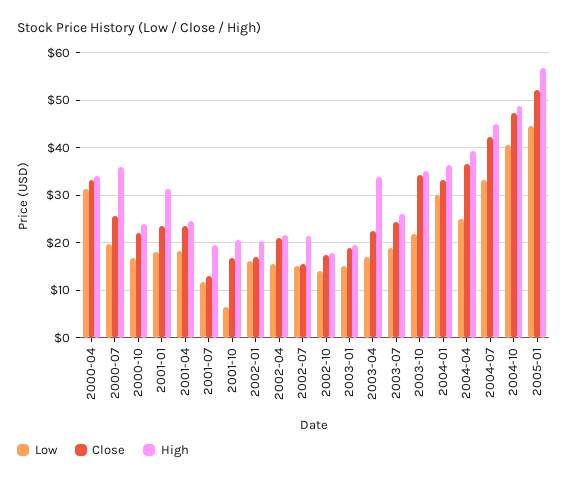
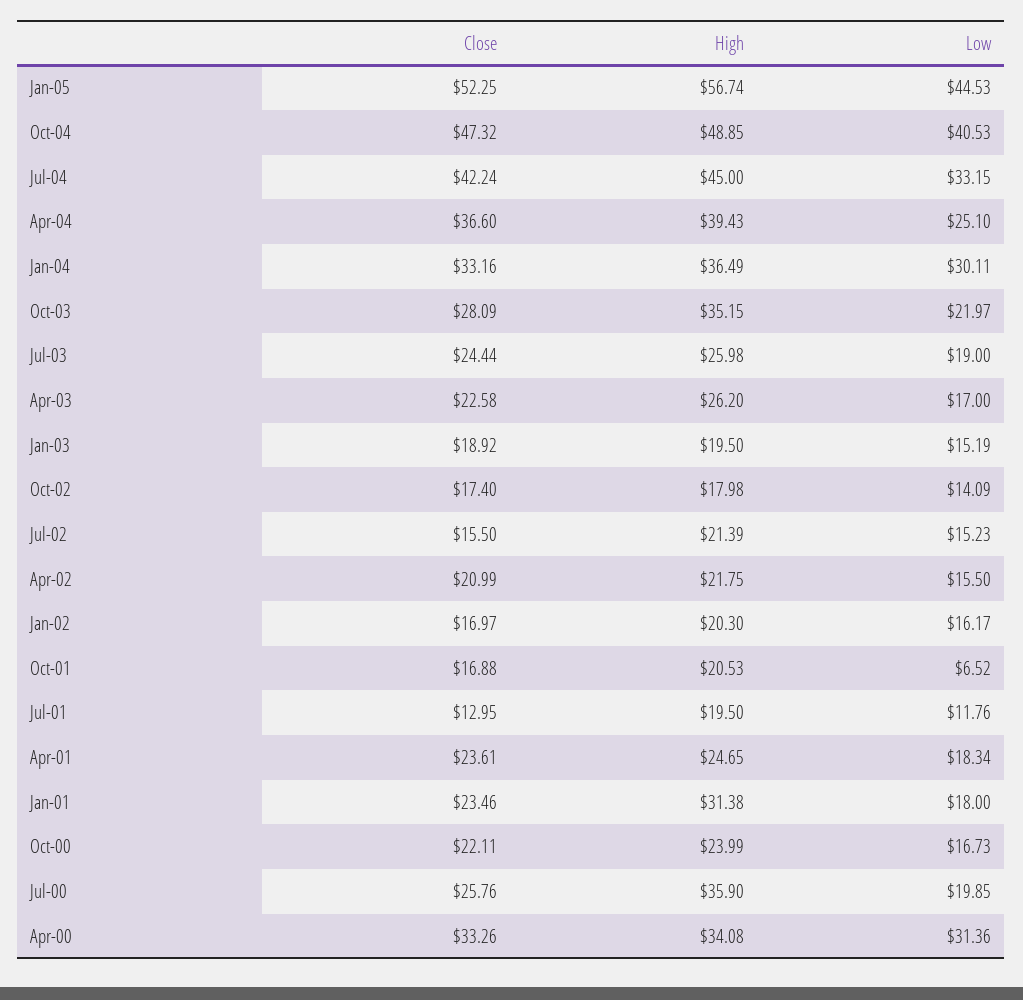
  {
    "Low": {
      "2000-04": 31.36,
      "2000-07": 19.85,
      "2000-10": 16.73,
      "2001-01": 18,
      "2001-04": 18.34,
      "2001-07": 11.76,
      "2001-10": 6.52,
      "2002-01": 16.17,
      "2002-04": 15.5,
      "2002-07": 15.23,
      "2002-10": 14.09,
      "2003-01": 15.19,
      "2003-04": 17,
      "2003-07": 19,
      "2003-10": 21.97,
      "2004-01": 30.11,
      "2004-04": 25.1,
      "2004-07": 33.15,
      "2004-10": 40.53,
      "2005-01": 44.53
    },
    "Close": {
      "2000-04": 33.26,
      "2000-07": 25.76,
      "2000-10": 22.11,
      "2001-01": 23.46,
      "2001-04": 23.61,
      "2001-07": 12.95,
      "2001-10": 16.88,
      "2002-01": 16.97,
      "2002-04": 20.99,
      "2002-07": 15.5,
      "2002-10": 17.4,
      "2003-01": 18.92,
      "2003-04": 22.58,
      "2003-07": 24.44,
-     "2003-10": 34,
+     "2003-10": 28.09,
      "2004-01": 33.16,
      "2004-04": 36.6,
      "2004-07": 42.24,
      "2004-10": 47.32,
      "2005-01": 52.25
    },
    "High": {
      "2000-04": 34.08,
      "2000-07": 35.9,
      "2000-10": 23.99,
      "2001-01": 31.38,
      "2001-04": 24.65,
      "2001-07": 19.5,
      "2001-10": 20.53,
      "2002-01": 20.3,
      "2002-04": 21.75,
      "2002-07": 21.39,
      "2002-10": 17.98,
      "2003-01": 19.5,
-     "2003-04": 34,
+     "2003-04": 26.2,
      "2003-07": 25.98,
      "2003-10": 35.15,
      "2004-01": 36.49,
      "2004-04": 39.43,
      "2004-07": 45,
      "2004-10": 48.85,
      "2005-01": 56.74
    }
  }

